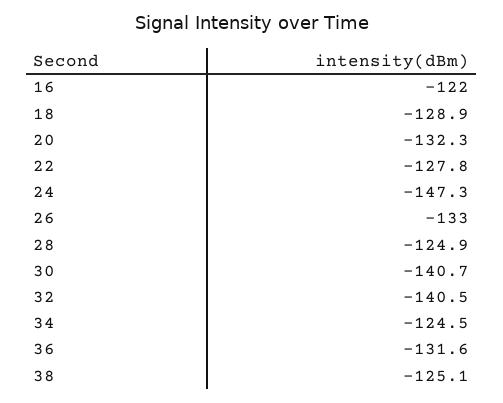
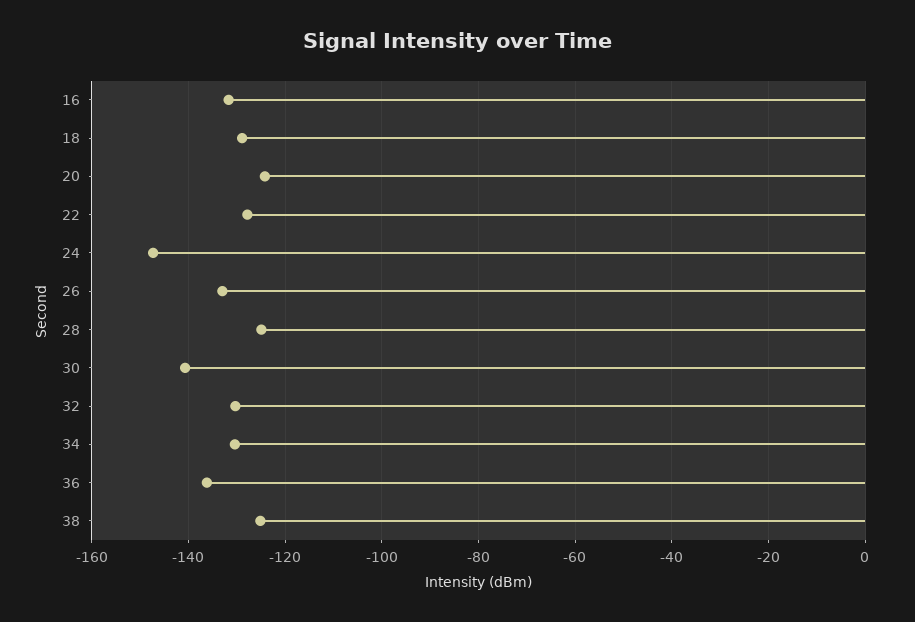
  {
-   "16": -122,
+   "16": -132,
    "18": -128.9,
-   "20": -132.3,
+   "20": -124,
    "22": -127.8,
    "24": -147.3,
    "26": -133,
    "28": -124.9,
    "30": -140.7,
-   "32": -140.5,
+   "32": -130,
-   "34": -124.5,
+   "34": -130,
-   "36": -131.6,
+   "36": -136,
    "38": -125.1
  }

